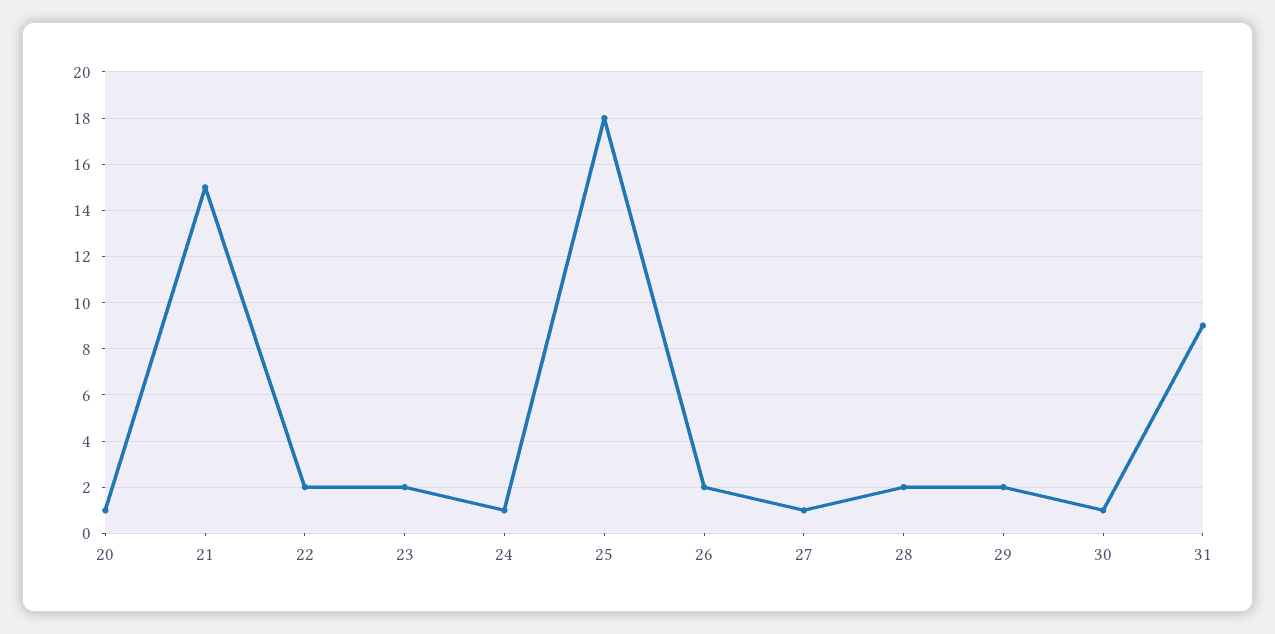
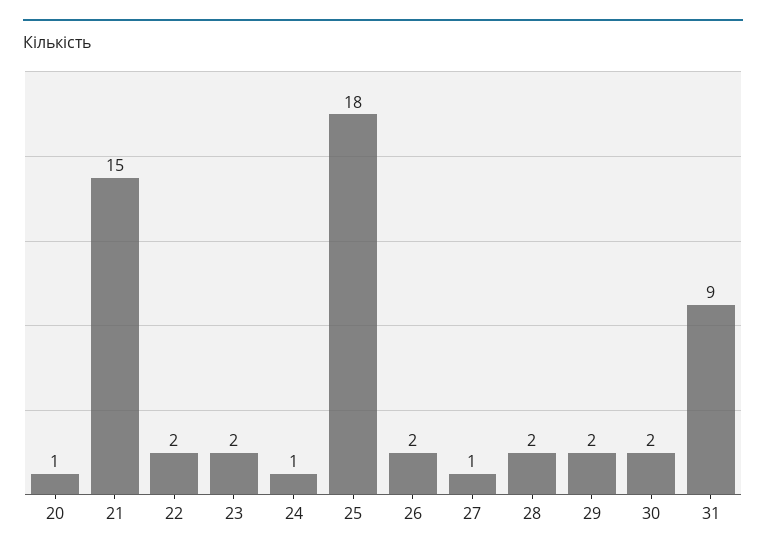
  {
    "20": 1,
    "21": 15,
    "22": 2,
    "23": 2,
    "24": 1,
    "25": 18,
    "26": 2,
    "27": 1,
    "28": 2,
    "29": 2,
-   "30": 1,
+   "30": 2,
    "31": 9
  }

